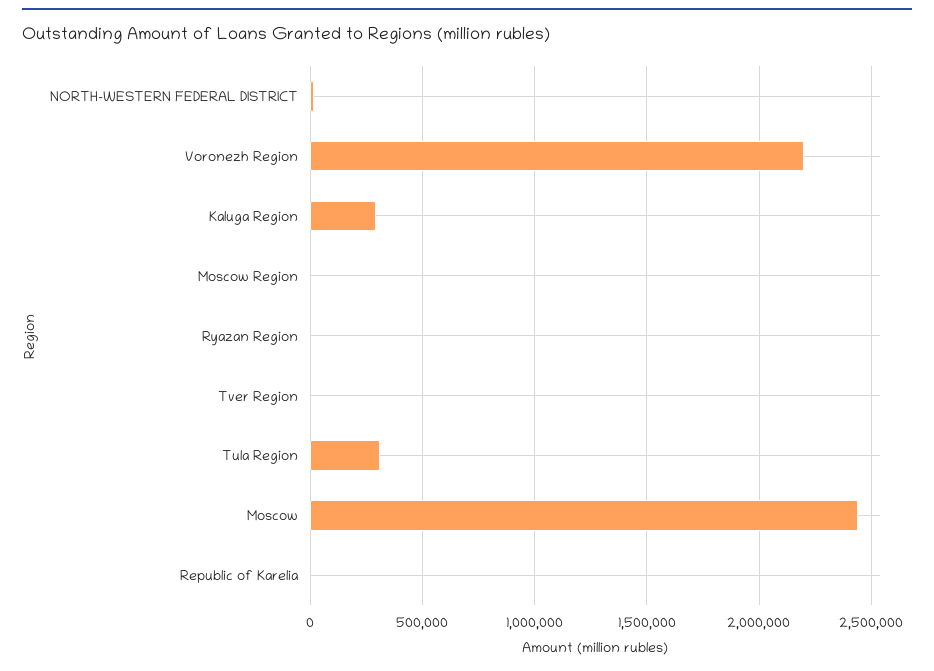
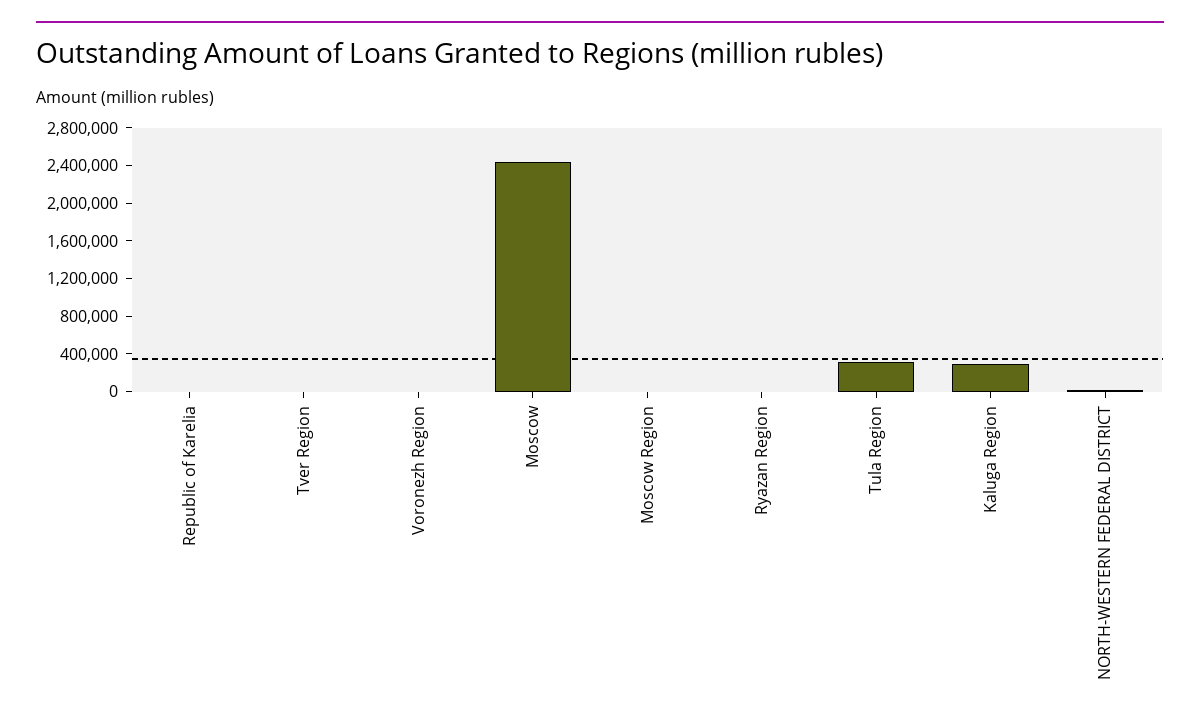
  {
    "NORTH-WESTERN FEDERAL DISTRICT": 0,
-   "Voronezh Region": 2200000,
+   "Voronezh Region": 0,
    "Kaluga Region": 300000,
    "Moscow Region": 0,
    "Ryazan Region": 0,
    "Tver Region": 0,
    "Tula Region": 300000,
    "Moscow": 2450000,
    "Republic of Karelia": 0
  }

